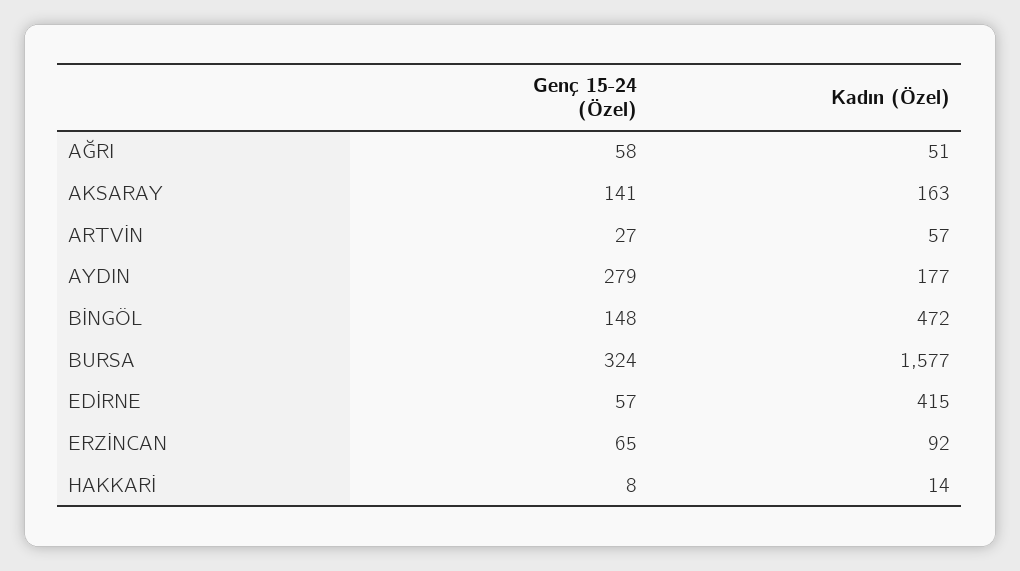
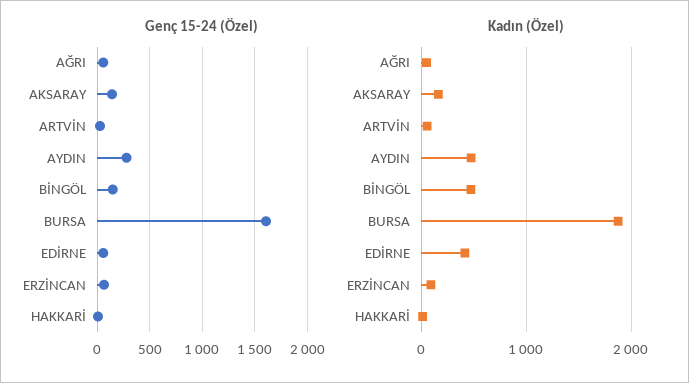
  {
    "Genç 15-24 (Özel)": {
      "AĞRI": 58,
      "AKSARAY": 141,
      "ARTVİN": 27,
      "AYDIN": 279,
      "BİNGÖL": 148,
-     "BURSA": 324,
+     "BURSA": 1600,
      "EDİRNE": 57,
      "ERZİNCAN": 65,
      "HAKKARİ": 8
    },
    "Kadın (Özel)": {
      "AĞRI": 51,
      "AKSARAY": 163,
      "ARTVİN": 57,
-     "AYDIN": 177,
+     "AYDIN": 500,
      "BİNGÖL": 472,
-     "BURSA": 1577,
+     "BURSA": 1900,
      "EDİRNE": 415,
      "ERZİNCAN": 92,
      "HAKKARİ": 14
    }
  }

